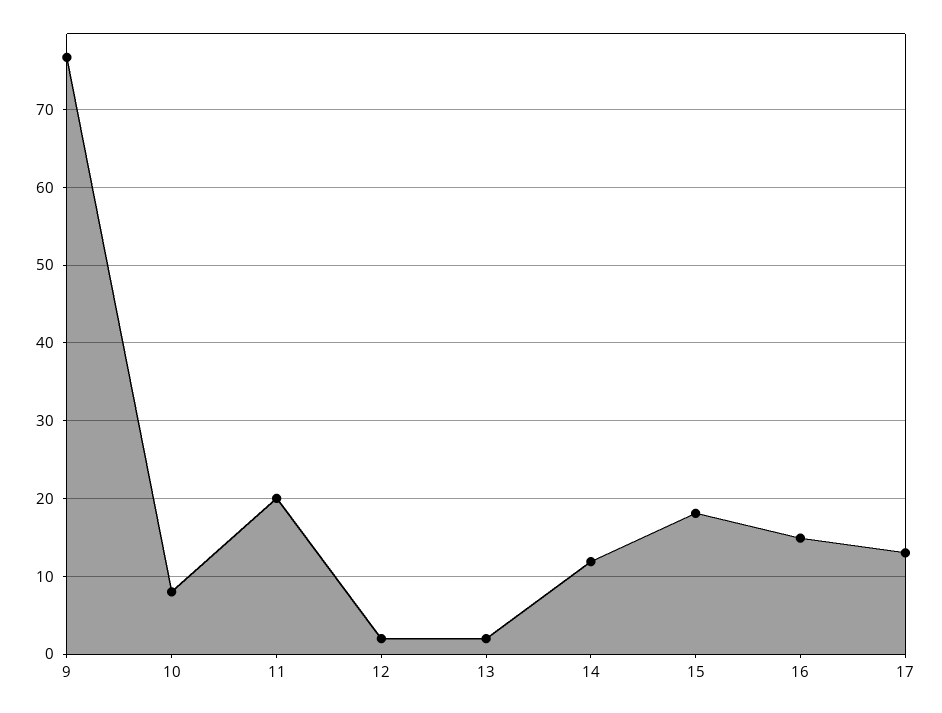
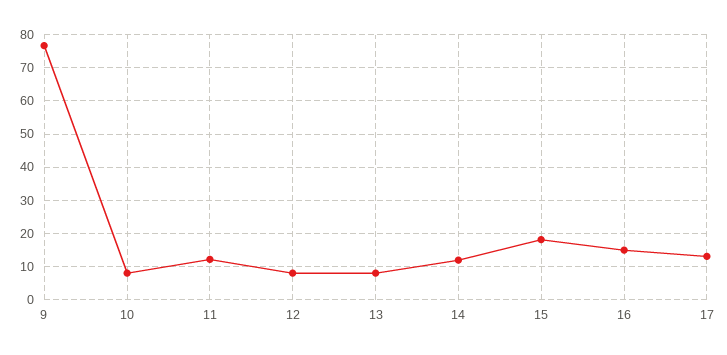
  {
    "9": 77,
    "10": 8,
-   "11": 20,
+   "11": 12,
-   "12": 2,
+   "12": 8,
-   "13": 2,
+   "13": 8,
    "14": 12,
    "15": 18,
    "16": 15,
    "17": 13
  }

